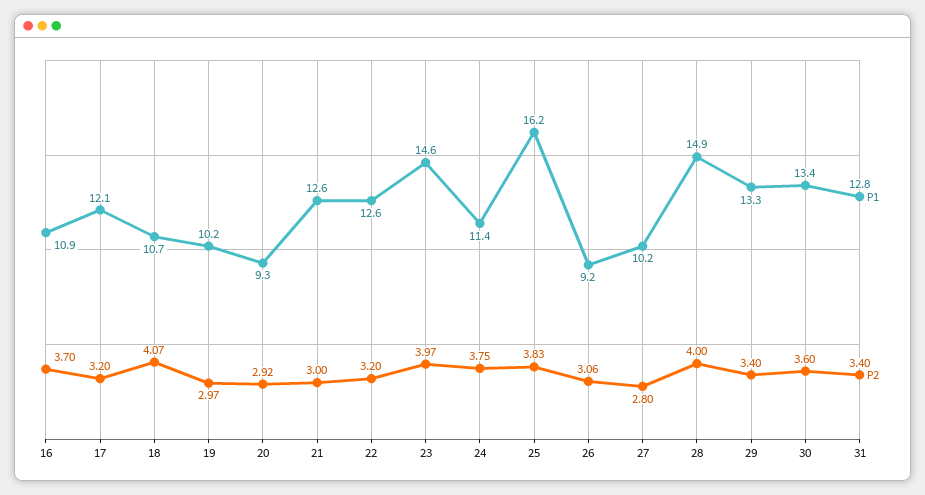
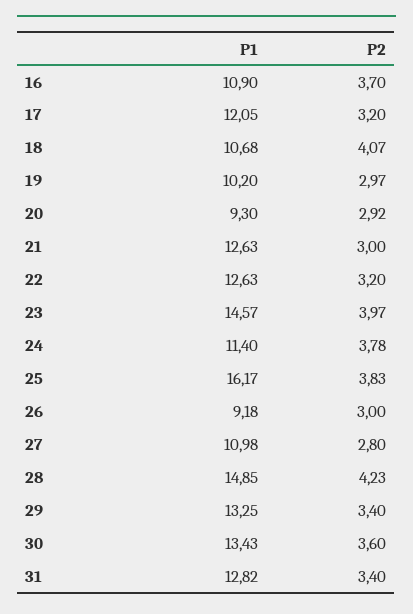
  {
    "P1": {
      "16": 10.9,
      "17": 12.05,
      "18": 10.68,
      "19": 10.2,
      "20": 9.3,
      "21": 12.63,
      "22": 12.63,
      "23": 14.57,
      "24": 11.4,
      "25": 16.17,
      "26": 9.18,
-     "27": 10.2,
+     "27": 10.98,
      "28": 14.85,
      "29": 13.25,
      "30": 13.43,
      "31": 12.82
    },
    "P2": {
      "16": 3.7,
      "17": 3.2,
      "18": 4.07,
      "19": 2.97,
      "20": 2.92,
      "21": 3,
      "22": 3.2,
      "23": 3.97,
-     "24": 3.75,
+     "24": 3.78,
      "25": 3.83,
-     "26": 3.06,
+     "26": 3,
      "27": 2.8,
-     "28": 4,
+     "28": 4.23,
      "29": 3.4,
      "30": 3.6,
      "31": 3.4
    }
  }

